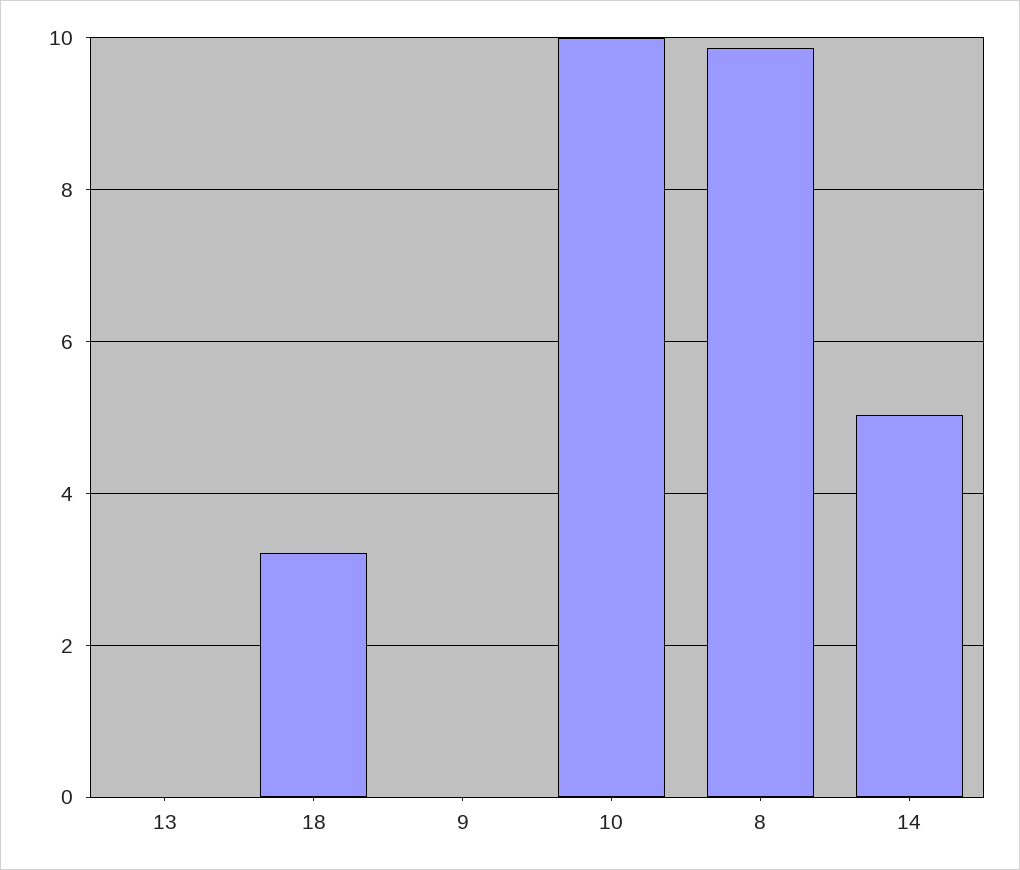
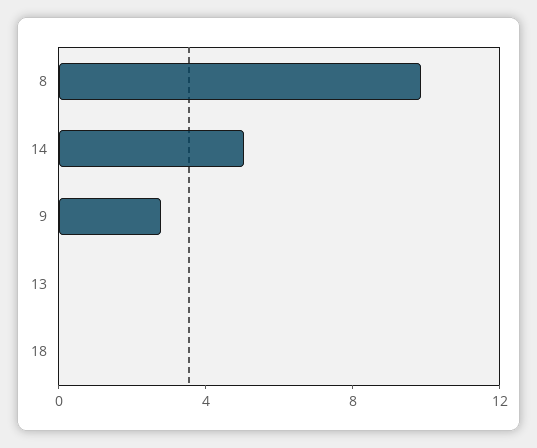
  {
    "13": 0,
-   "18": 3.2,
+   "18": 0,
-   "9": 0,
+   "9": 3,
-   "10": 10,
    "8": 9.8,
    "14": 5
  }

